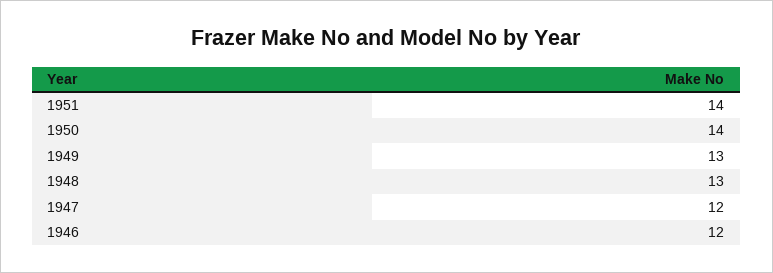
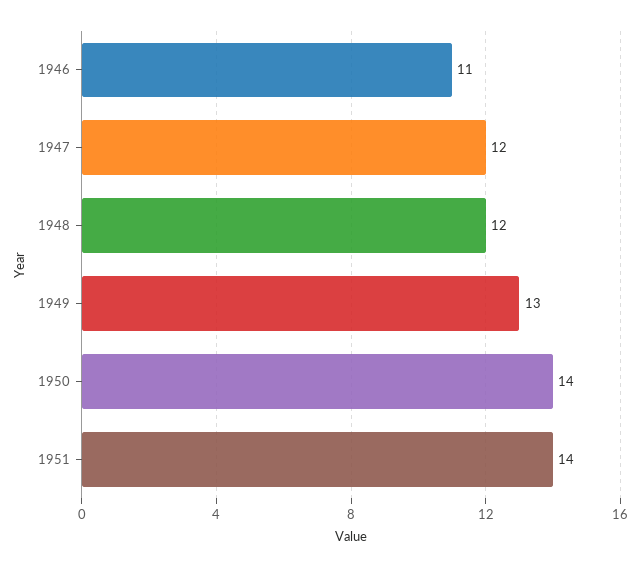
  {
    "1951": 14,
    "1950": 14,
    "1949": 13,
-   "1948": 13,
+   "1948": 12,
    "1947": 12,
-   "1946": 12
+   "1946": 11
  }

